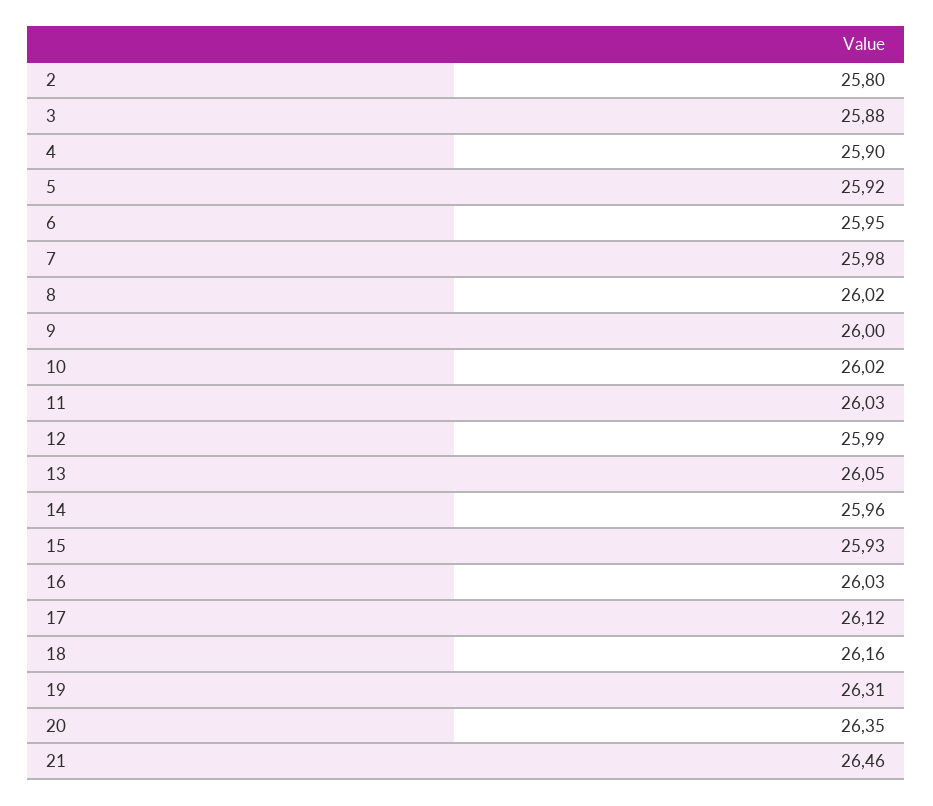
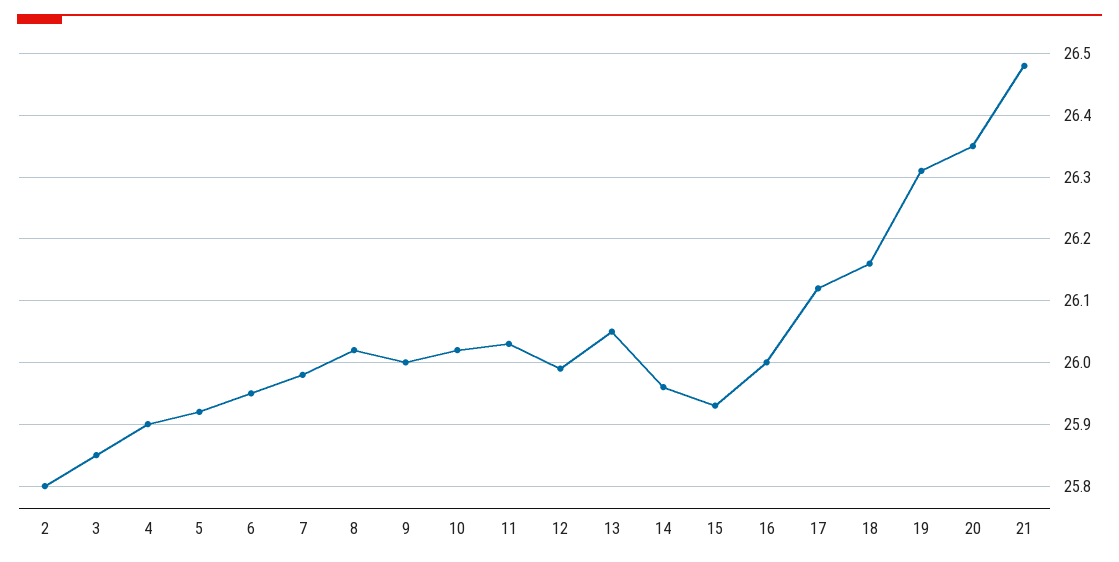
  {
    "2": 25.8,
-   "3": 25.88,
+   "3": 25.85,
    "4": 25.9,
    "5": 25.92,
    "6": 25.95,
    "7": 25.98,
    "8": 26.02,
    "9": 26,
    "10": 26.02,
    "11": 26.03,
    "12": 25.99,
    "13": 26.05,
    "14": 25.96,
    "15": 25.93,
-   "16": 26.03,
+   "16": 26,
    "17": 26.12,
    "18": 26.16,
    "19": 26.31,
    "20": 26.35,
-   "21": 26.46
+   "21": 26.48
  }

